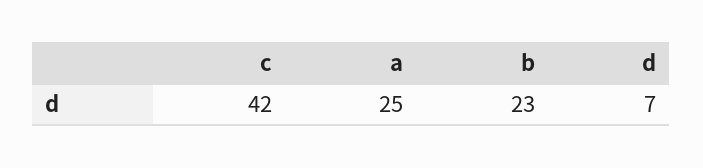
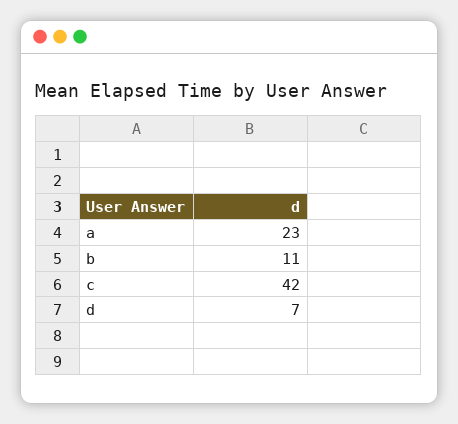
  {
    "c": 42,
-   "a": 25,
+   "a": 23,
-   "b": 23,
+   "b": 11,
    "d": 7
  }

